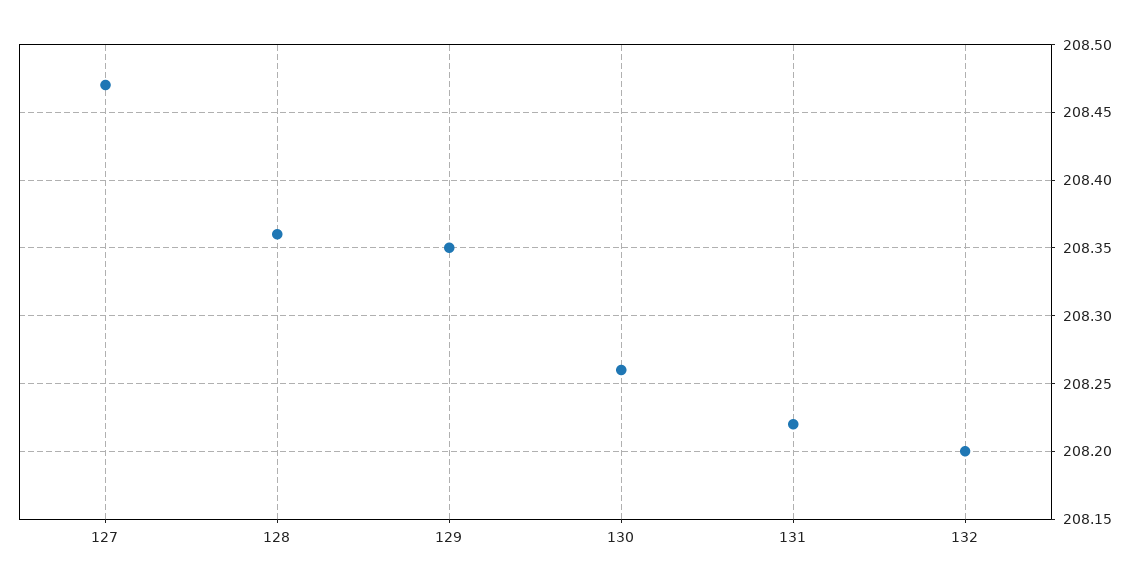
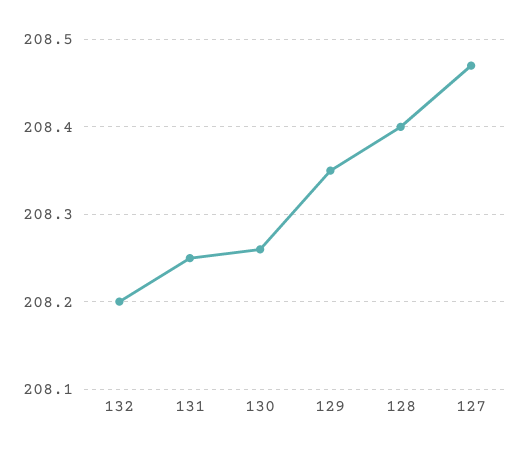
  {
    "127": 208.47,
-   "128": 208.36,
+   "128": 208.4,
    "129": 208.35,
    "130": 208.26,
-   "131": 208.22,
+   "131": 208.25,
    "132": 208.2
  }

